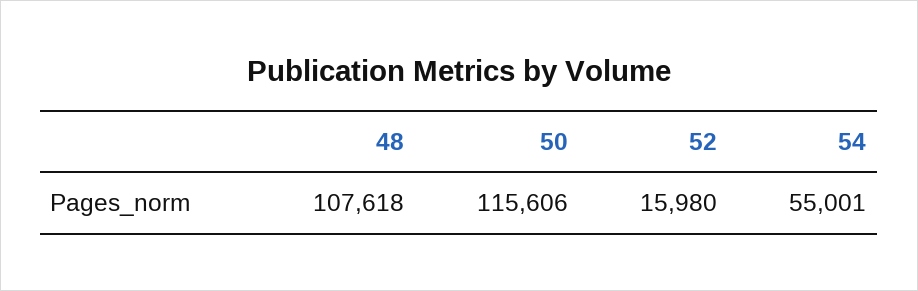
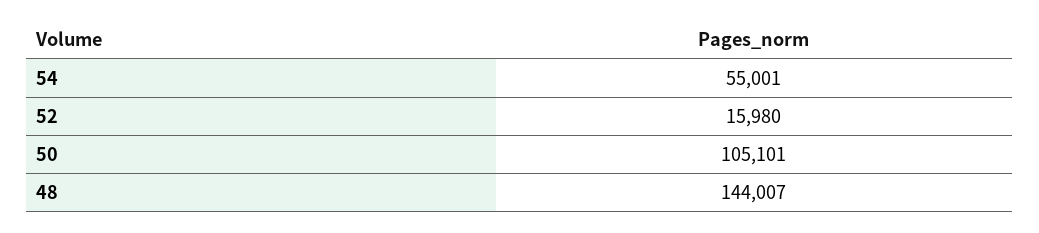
  {
-   "48": 107618,
+   "48": 144007,
-   "50": 115606,
+   "50": 105101,
    "52": 15980,
    "54": 55001
  }

